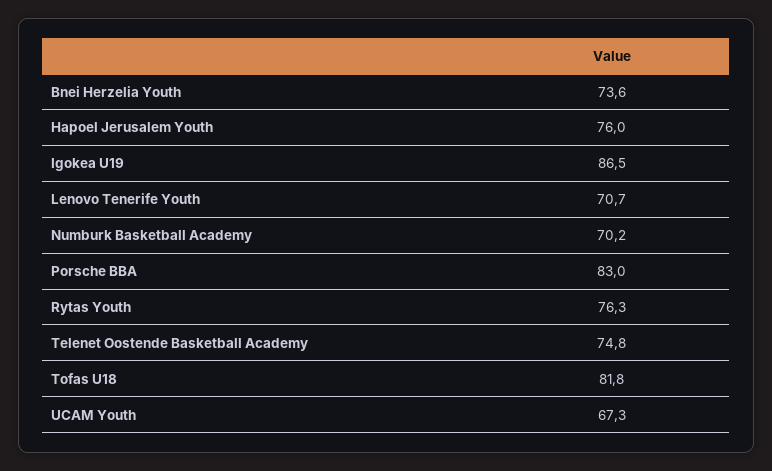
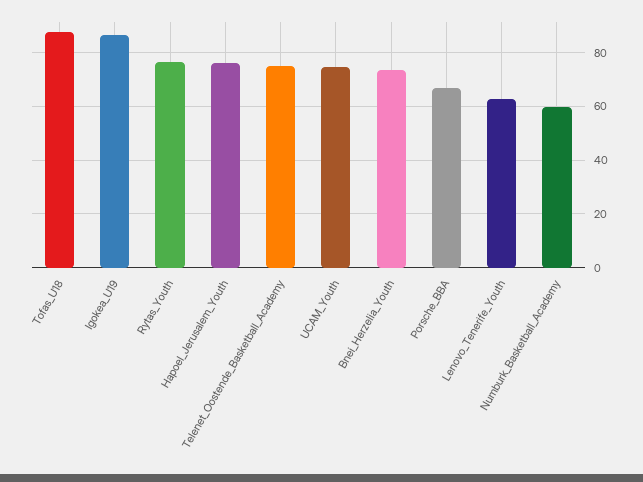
  {
    "Bnei Herzelia Youth": 73.6,
    "Hapoel Jerusalem Youth": 76,
    "Igokea U19": 86.5,
-   "Lenovo Tenerife Youth": 70.7,
+   "Lenovo Tenerife Youth": 62.5,
-   "Numburk Basketball Academy": 70.2,
+   "Numburk Basketball Academy": 60,
-   "Porsche BBA": 83,
+   "Porsche BBA": 67.5,
    "Rytas Youth": 76.3,
    "Telenet Oostende Basketball Academy": 74.8,
-   "Tofas U18": 81.8,
+   "Tofas U18": 87.5,
-   "UCAM Youth": 67.3
+   "UCAM Youth": 75
  }

